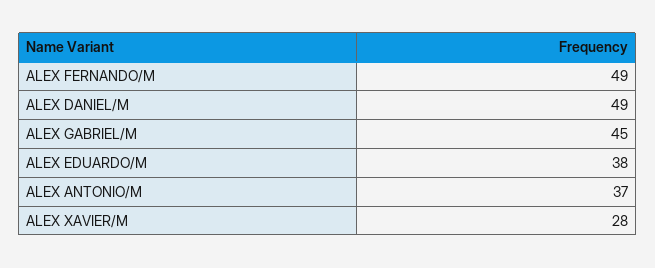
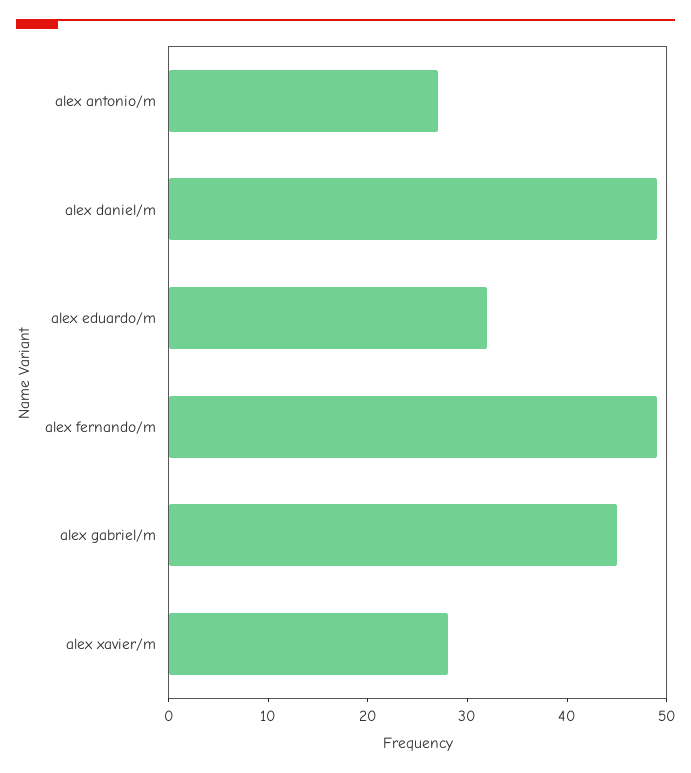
  {
    "ALEX FERNANDO/M": 49,
    "ALEX DANIEL/M": 49,
    "ALEX GABRIEL/M": 45,
-   "ALEX EDUARDO/M": 38,
+   "ALEX EDUARDO/M": 32,
-   "ALEX ANTONIO/M": 37,
+   "ALEX ANTONIO/M": 27,
    "ALEX XAVIER/M": 28
  }

